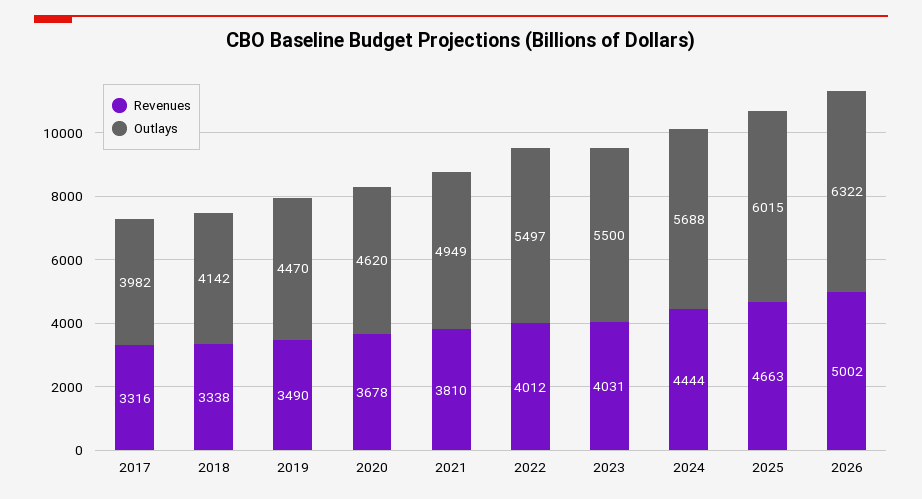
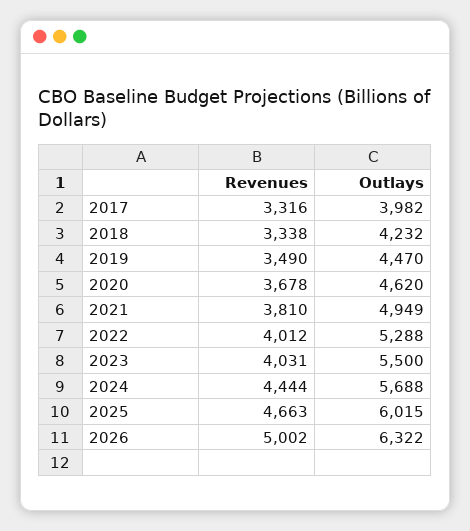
  {
    "Revenues": {
      "2017": 3316,
      "2018": 3338,
      "2019": 3490,
      "2020": 3678,
      "2021": 3810,
      "2022": 4012,
      "2023": 4031,
      "2024": 4444,
      "2025": 4663,
      "2026": 5002
    },
    "Outlays": {
      "2017": 3982,
-     "2018": 4142,
+     "2018": 4232,
      "2019": 4470,
      "2020": 4620,
      "2021": 4949,
-     "2022": 5497,
+     "2022": 5288,
      "2023": 5500,
      "2024": 5688,
      "2025": 6015,
      "2026": 6322
    }
  }

